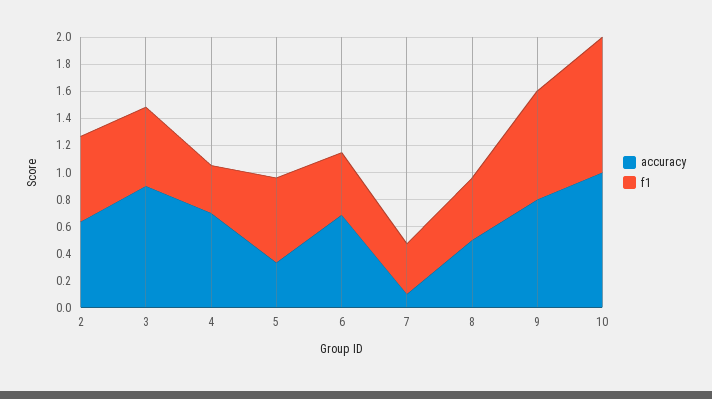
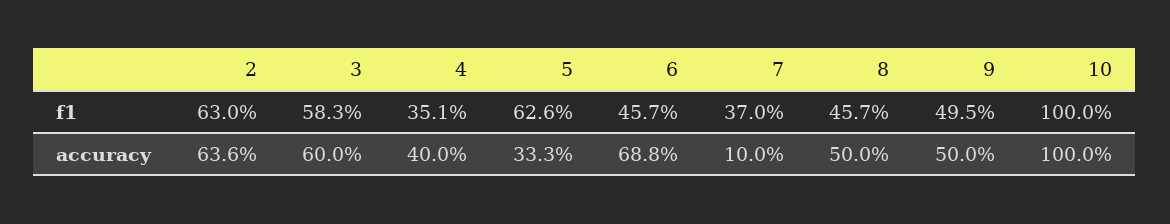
  {
    "accuracy": {
      "2": 0.636,
-     "3": 0.9,
+     "3": 0.6,
-     "4": 0.7,
+     "4": 0.4,
      "5": 0.333,
      "6": 0.688,
      "7": 0.1,
      "8": 0.5,
-     "9": 0.8,
+     "9": 0.5,
      "10": 1
    },
    "f1": {
      "2": 0.63,
      "3": 0.583,
      "4": 0.351,
      "5": 0.626,
      "6": 0.457,
      "7": 0.37,
      "8": 0.457,
-     "9": 0.8,
+     "9": 0.495,
      "10": 1
    }
  }

